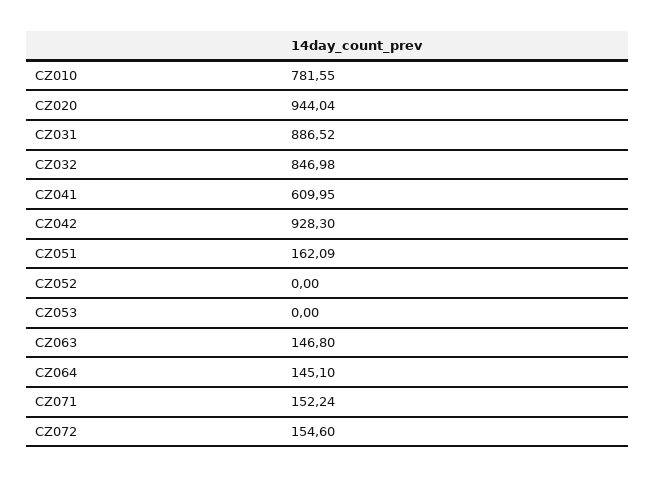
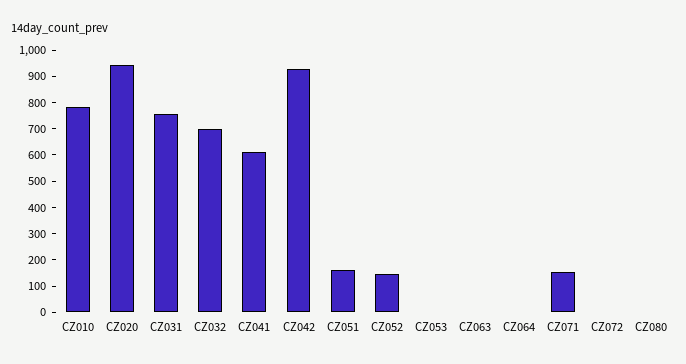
  {
    "CZ010": 781.55,
    "CZ020": 944.04,
-   "CZ031": 886.52,
+   "CZ031": 750,
-   "CZ032": 846.98,
+   "CZ032": 700,
    "CZ041": 609.95,
    "CZ042": 928.3,
    "CZ051": 162.09,
-   "CZ052": 0,
+   "CZ052": 150,
    "CZ053": 0,
-   "CZ063": 146.8,
+   "CZ063": 0,
-   "CZ064": 145.1,
+   "CZ064": 0,
    "CZ071": 152.24,
-   "CZ072": 154.6
+   "CZ072": 0,
+   "CZ080": 0
  }

